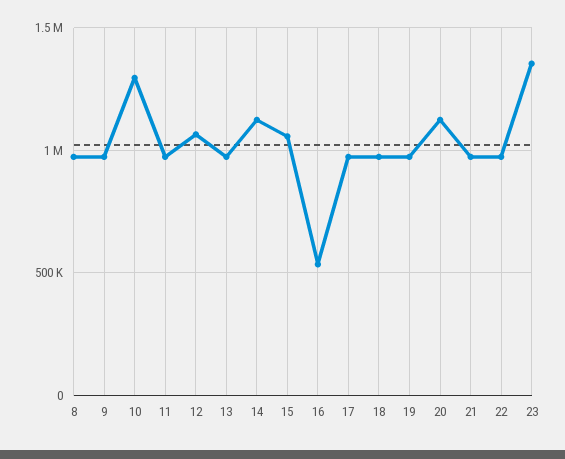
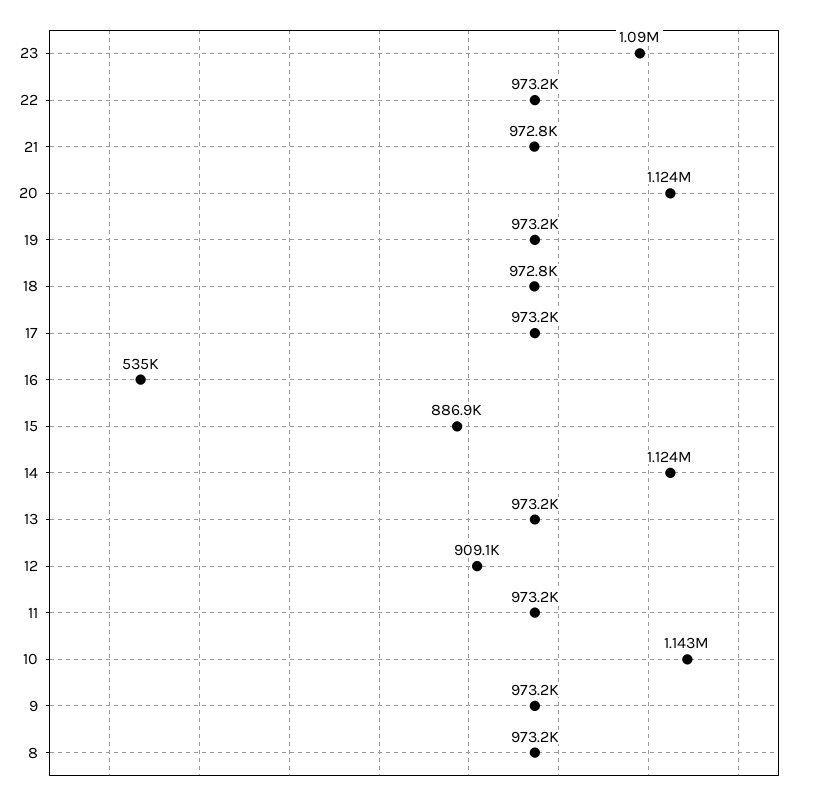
  {
    "8": 973200,
    "9": 973200,
-   "10": 1300000,
+   "10": 1143000,
    "11": 973200,
-   "12": 1050000,
+   "12": 909100,
    "13": 973200,
    "14": 1124000,
-   "15": 1050000,
+   "15": 886900,
    "16": 535000,
    "17": 973200,
    "18": 972800,
    "19": 973200,
    "20": 1124000,
    "21": 972800,
    "22": 973200,
-   "23": 1350000
+   "23": 1090000
  }

